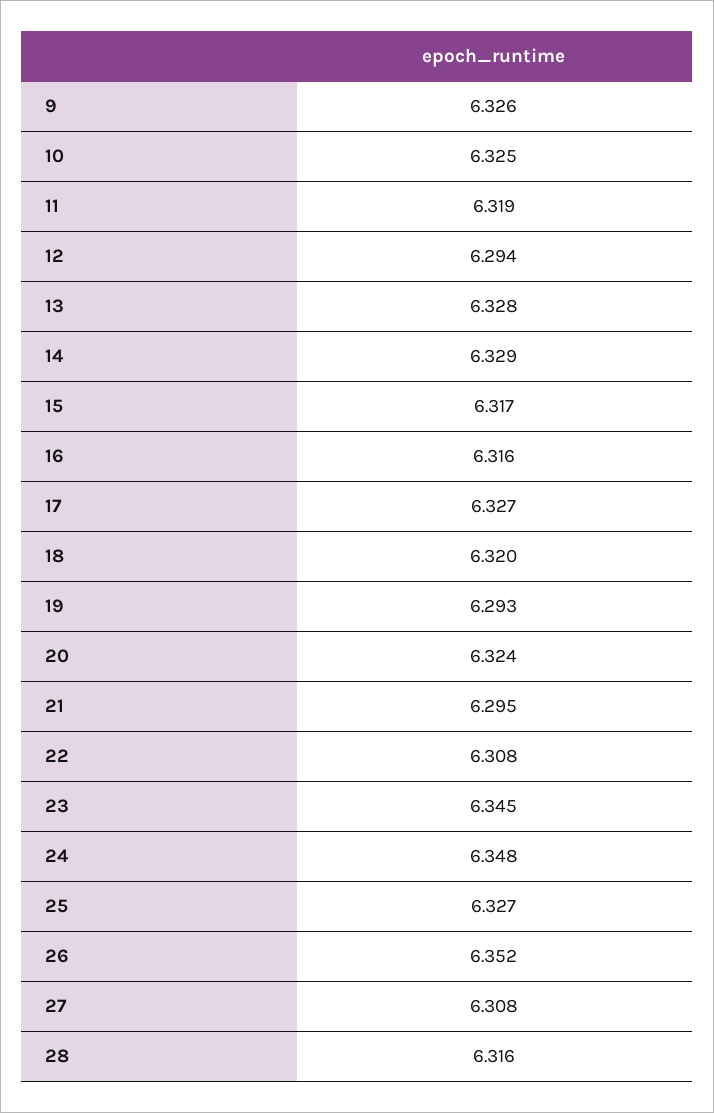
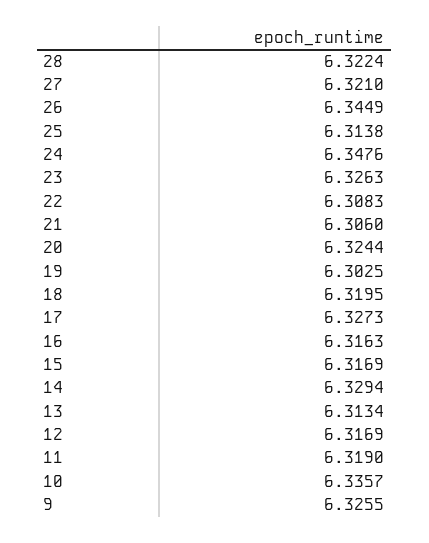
  {
    "9": 6.3255,
-   "10": 6.325,
+   "10": 6.3357,
    "11": 6.319,
-   "12": 6.294,
+   "12": 6.3169,
-   "13": 6.328,
+   "13": 6.3134,
    "14": 6.3294,
    "15": 6.3169,
    "16": 6.3163,
    "17": 6.3273,
    "18": 6.3195,
-   "19": 6.293,
+   "19": 6.3025,
    "20": 6.3244,
-   "21": 6.295,
+   "21": 6.306,
    "22": 6.3083,
-   "23": 6.345,
+   "23": 6.3263,
    "24": 6.3476,
-   "25": 6.327,
+   "25": 6.3138,
-   "26": 6.352,
+   "26": 6.3449,
-   "27": 6.308,
+   "27": 6.321,
-   "28": 6.316
+   "28": 6.3224
  }

